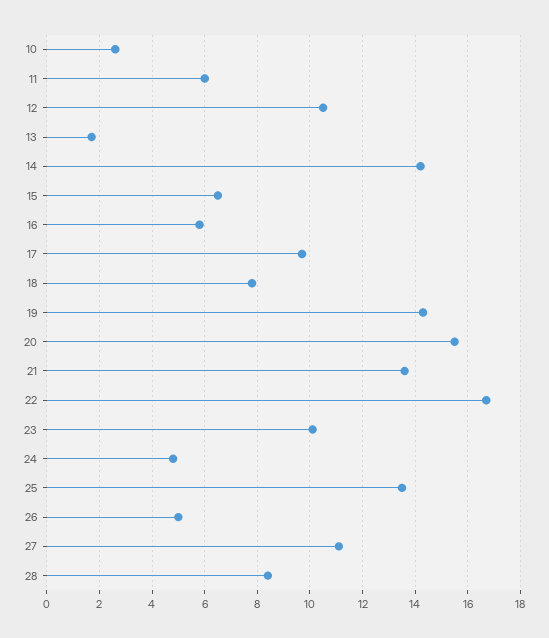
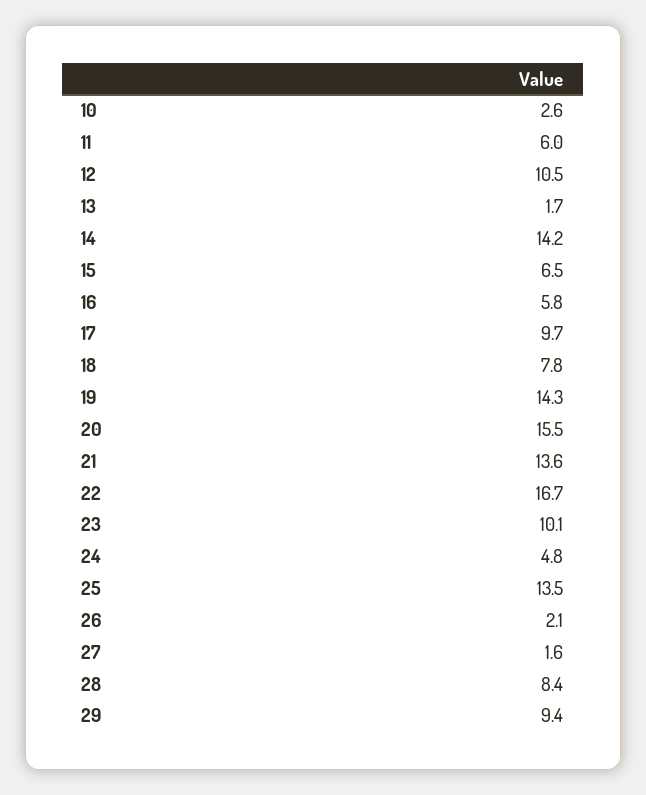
  {
    "10": 2.6,
    "11": 6,
    "12": 10.5,
    "13": 1.7,
    "14": 14.2,
    "15": 6.5,
    "16": 5.8,
    "17": 9.7,
    "18": 7.8,
    "19": 14.3,
    "20": 15.5,
    "21": 13.6,
    "22": 16.7,
    "23": 10.1,
    "24": 4.8,
    "25": 13.5,
-   "26": 5,
+   "26": 2.1,
-   "27": 11,
+   "27": 1.6,
-   "28": 8.4
+   "28": 8.4,
+   "29": 9.4
  }

